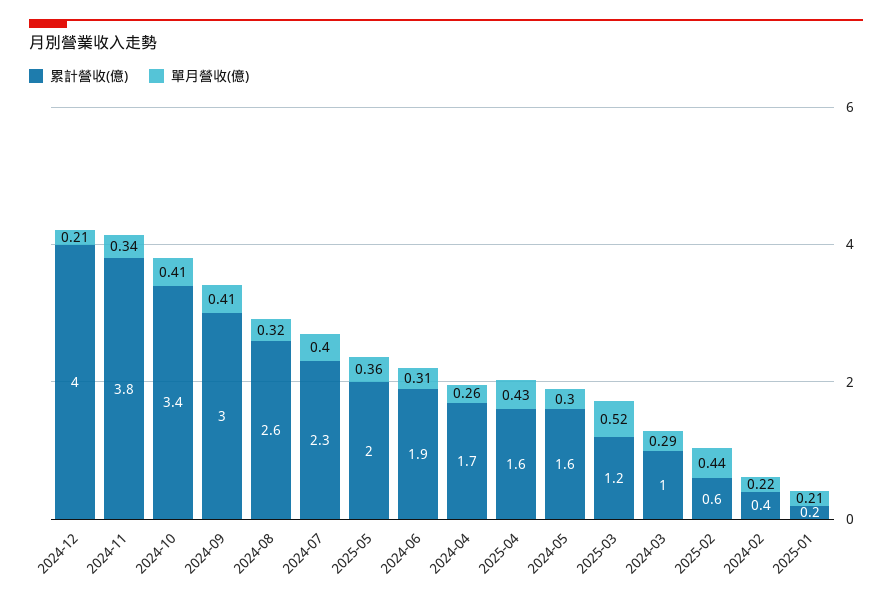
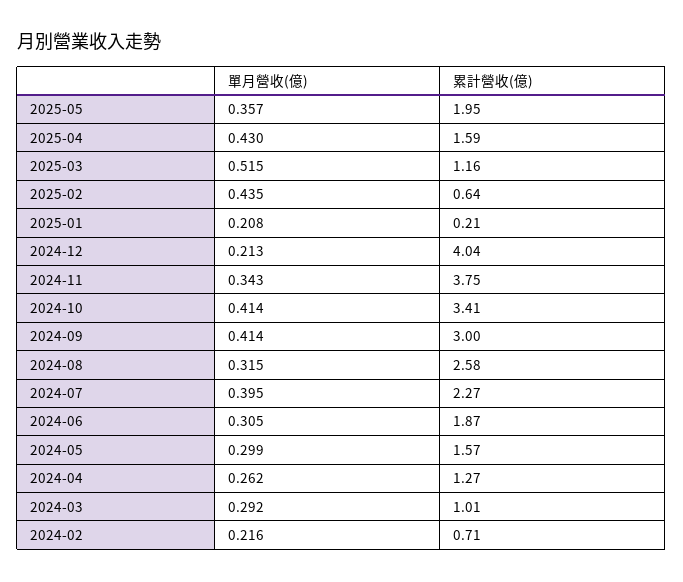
  {
    "累計營收(億)": {
      "2024-12": 4.04,
      "2024-11": 3.75,
      "2024-10": 3.41,
      "2024-09": 3,
      "2024-08": 2.58,
      "2024-07": 2.27,
      "2025-05": 1.95,
      "2024-06": 1.87,
-     "2024-04": 1.7,
+     "2024-04": 1.27,
      "2025-04": 1.59,
      "2024-05": 1.57,
      "2025-03": 1.16,
      "2024-03": 1.01,
      "2025-02": 0.64,
-     "2024-02": 0.4,
+     "2024-02": 0.71,
      "2025-01": 0.21
    },
    "單月營收(億)": {
      "2024-12": 0.213,
      "2024-11": 0.343,
      "2024-10": 0.414,
      "2024-09": 0.414,
      "2024-08": 0.315,
      "2024-07": 0.395,
      "2025-05": 0.357,
      "2024-06": 0.305,
      "2024-04": 0.262,
      "2025-04": 0.43,
      "2024-05": 0.299,
      "2025-03": 0.515,
      "2024-03": 0.292,
      "2025-02": 0.435,
      "2024-02": 0.216,
      "2025-01": 0.208
    }
  }

